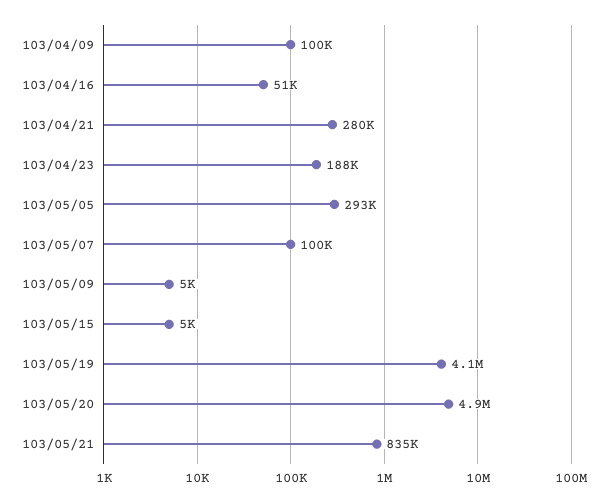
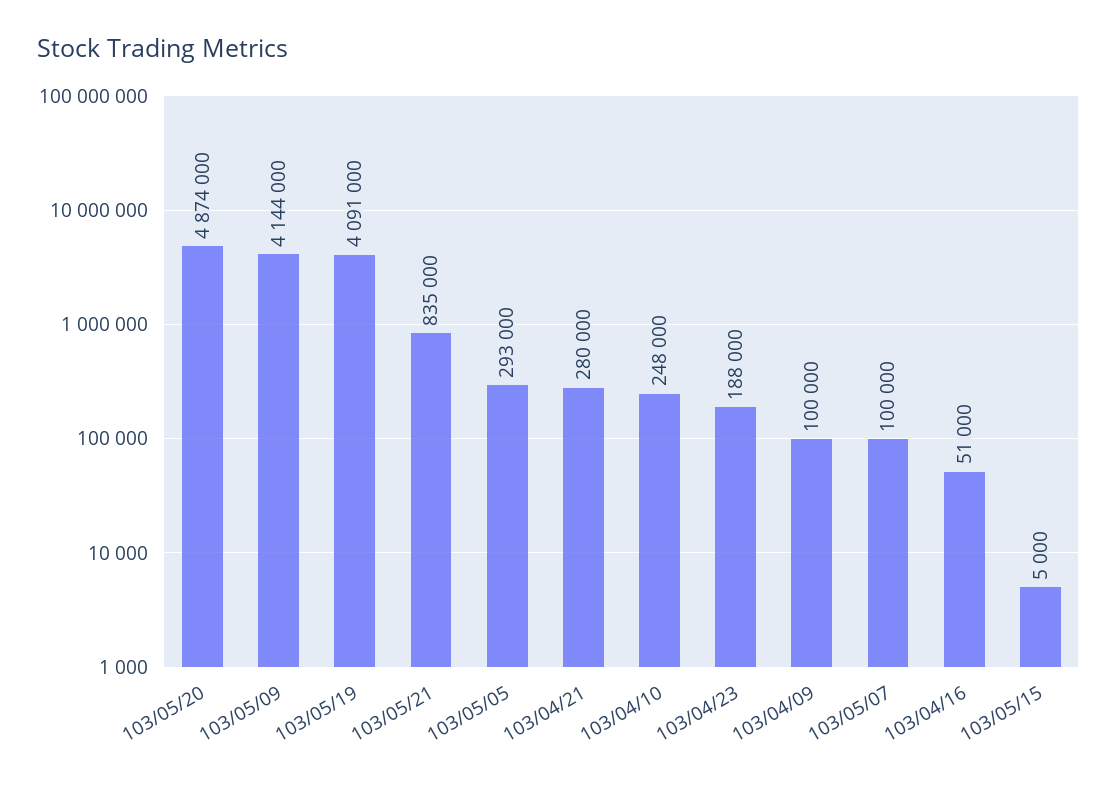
  {
    "103/04/09": 100000,
    "103/04/16": 51000,
    "103/04/21": 280000,
    "103/04/23": 188000,
    "103/05/05": 293000,
    "103/05/07": 100000,
-   "103/05/09": 5000,
+   "103/05/09": 4144000,
    "103/05/15": 5000,
    "103/05/19": 4091000,
    "103/05/20": 4874000,
-   "103/05/21": 835000
+   "103/05/21": 835000,
+   "103/04/10": 248000
  }

